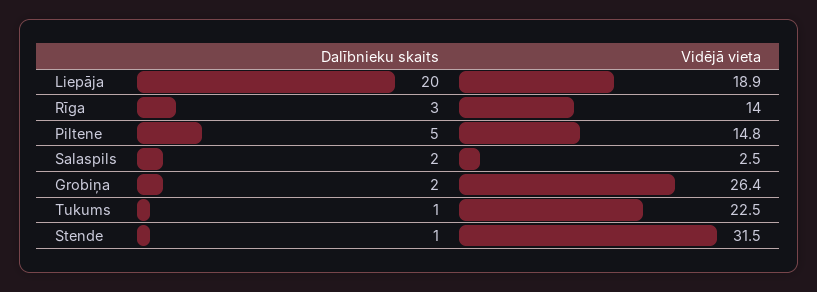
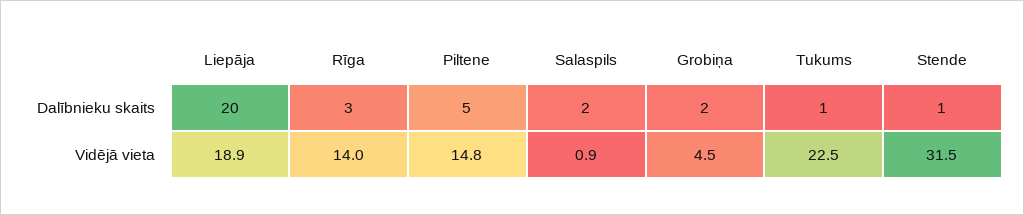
  {
    "Dalībnieku skaits": {
      "Liepāja": 20,
      "Rīga": 3,
      "Piltene": 5,
      "Salaspils": 2,
      "Grobiņa": 2,
      "Tukums": 1,
      "Stende": 1
    },
    "Vidējā vieta": {
      "Liepāja": 18.9,
      "Rīga": 14,
      "Piltene": 14.8,
-     "Salaspils": 2.5,
+     "Salaspils": 0.9,
-     "Grobiņa": 26.4,
+     "Grobiņa": 4.5,
      "Tukums": 22.5,
      "Stende": 31.5
    }
  }

